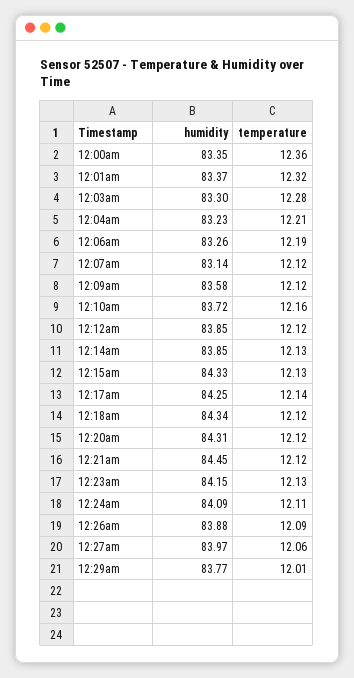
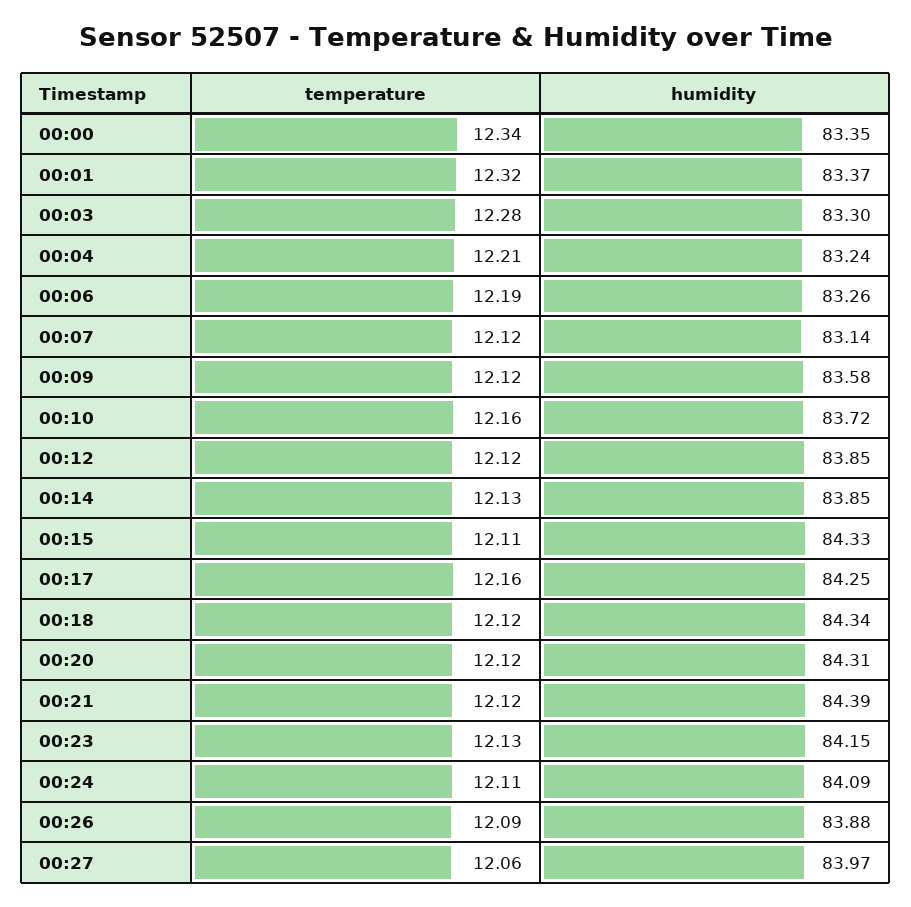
  {
    "humidity": {
      "12:00am": 83.35,
      "12:01am": 83.37,
      "12:03am": 83.3,
-     "12:04am": 83.23,
+     "12:04am": 83.24,
      "12:06am": 83.26,
      "12:07am": 83.14,
      "12:09am": 83.58,
      "12:10am": 83.72,
      "12:12am": 83.85,
      "12:14am": 83.85,
      "12:15am": 84.33,
      "12:17am": 84.25,
      "12:18am": 84.34,
      "12:20am": 84.31,
-     "12:21am": 84.45,
+     "12:21am": 84.39,
      "12:23am": 84.15,
      "12:24am": 84.09,
      "12:26am": 83.88,
-     "12:27am": 83.97,
+     "12:27am": 83.97
-     "12:29am": 83.77
    },
    "temperature": {
-     "12:00am": 12.36,
+     "12:00am": 12.34,
      "12:01am": 12.32,
      "12:03am": 12.28,
      "12:04am": 12.21,
      "12:06am": 12.19,
      "12:07am": 12.12,
      "12:09am": 12.12,
      "12:10am": 12.16,
      "12:12am": 12.12,
      "12:14am": 12.13,
-     "12:15am": 12.13,
+     "12:15am": 12.11,
-     "12:17am": 12.14,
+     "12:17am": 12.16,
      "12:18am": 12.12,
      "12:20am": 12.12,
      "12:21am": 12.12,
      "12:23am": 12.13,
      "12:24am": 12.11,
      "12:26am": 12.09,
-     "12:27am": 12.06,
+     "12:27am": 12.06
-     "12:29am": 12.01
    }
  }

